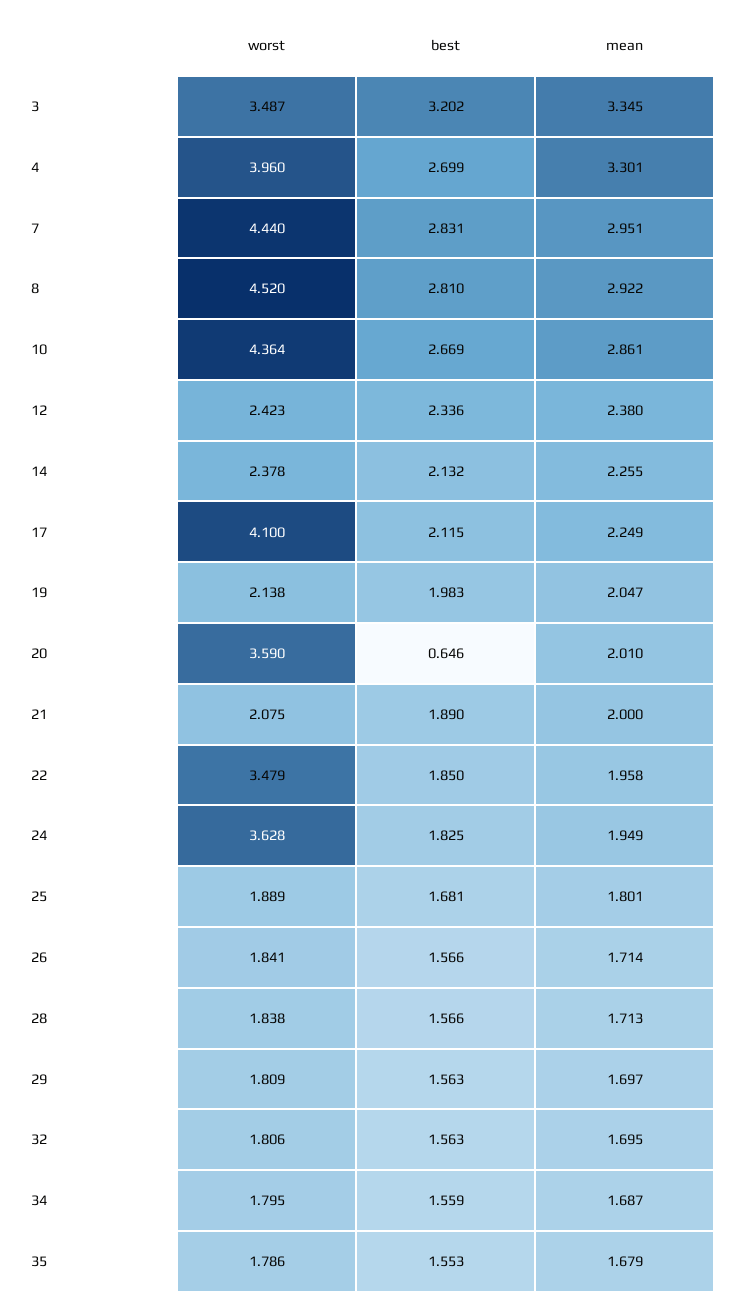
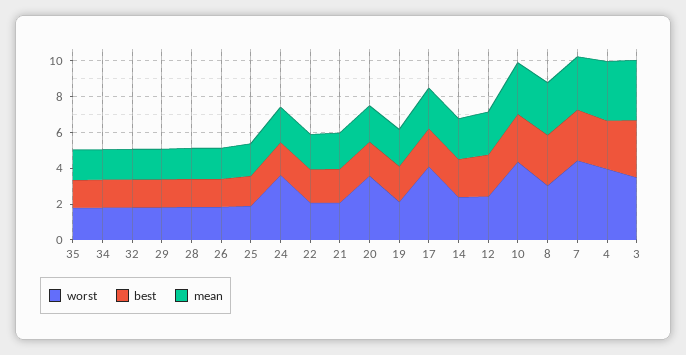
  {
    "worst": {
      "3": 3.487,
      "4": 3.96,
      "7": 4.44,
-     "8": 4.52,
+     "8": 3,
      "10": 4.364,
      "12": 2.423,
      "14": 2.378,
      "17": 4.1,
      "19": 2.138,
      "20": 3.59,
      "21": 2.075,
-     "22": 3.479,
+     "22": 2,
      "24": 3.628,
      "25": 1.889,
      "26": 1.841,
      "28": 1.838,
      "29": 1.809,
      "32": 1.806,
      "34": 1.795,
      "35": 1.786
    },
    "best": {
      "3": 3.202,
      "4": 2.699,
      "7": 2.831,
      "8": 2.81,
      "10": 2.669,
      "12": 2.336,
      "14": 2.132,
      "17": 2.115,
      "19": 1.983,
-     "20": 0.646,
+     "20": 2,
      "21": 1.89,
      "22": 1.85,
      "24": 1.825,
      "25": 1.681,
      "26": 1.566,
      "28": 1.566,
      "29": 1.563,
      "32": 1.563,
      "34": 1.559,
      "35": 1.553
    },
    "mean": {
      "3": 3.345,
      "4": 3.301,
      "7": 2.951,
      "8": 2.922,
      "10": 2.861,
      "12": 2.38,
      "14": 2.255,
      "17": 2.249,
      "19": 2.047,
      "20": 2.01,
      "21": 2,
      "22": 1.958,
      "24": 1.949,
      "25": 1.801,
      "26": 1.714,
      "28": 1.713,
      "29": 1.697,
      "32": 1.695,
      "34": 1.687,
      "35": 1.679
    }
  }

